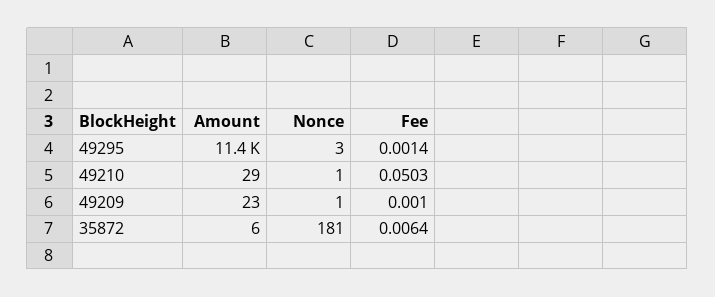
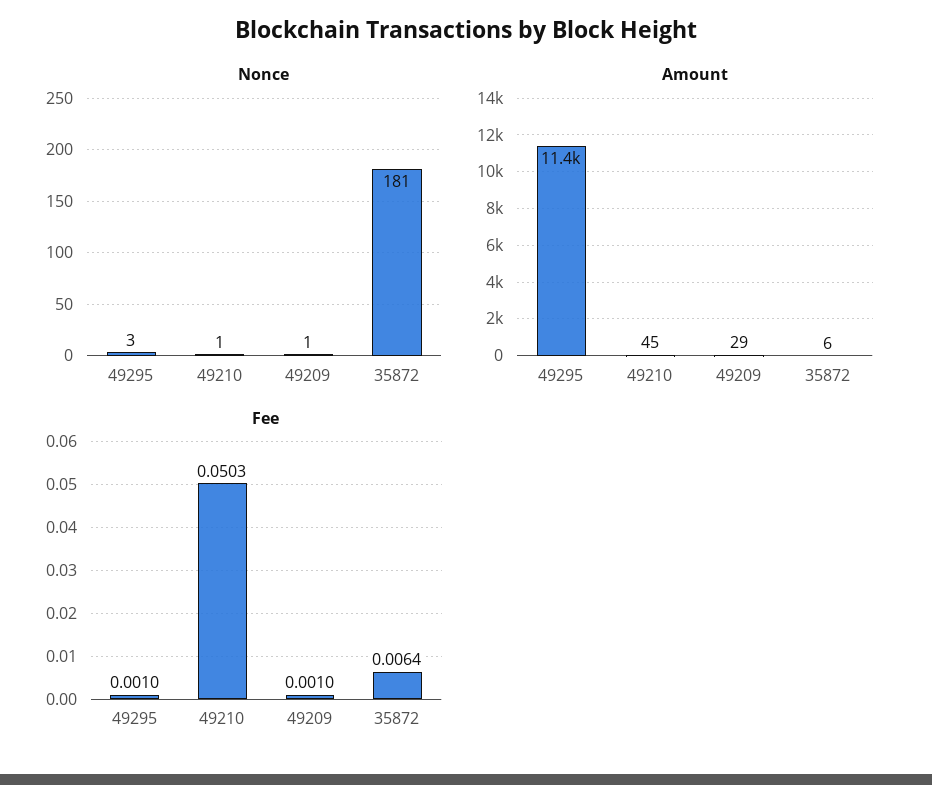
  {
    "Amount": {
      "49295": 11400,
-     "49210": 29,
+     "49210": 45,
-     "49209": 23,
+     "49209": 29,
      "35872": 6
    },
    "Nonce": {
      "49295": 3,
      "49210": 1,
      "49209": 1,
      "35872": 181
    },
    "Fee": {
-     "49295": 0.0014,
+     "49295": 0.001,
      "49210": 0.0503,
      "49209": 0.001,
      "35872": 0.0064
    }
  }

